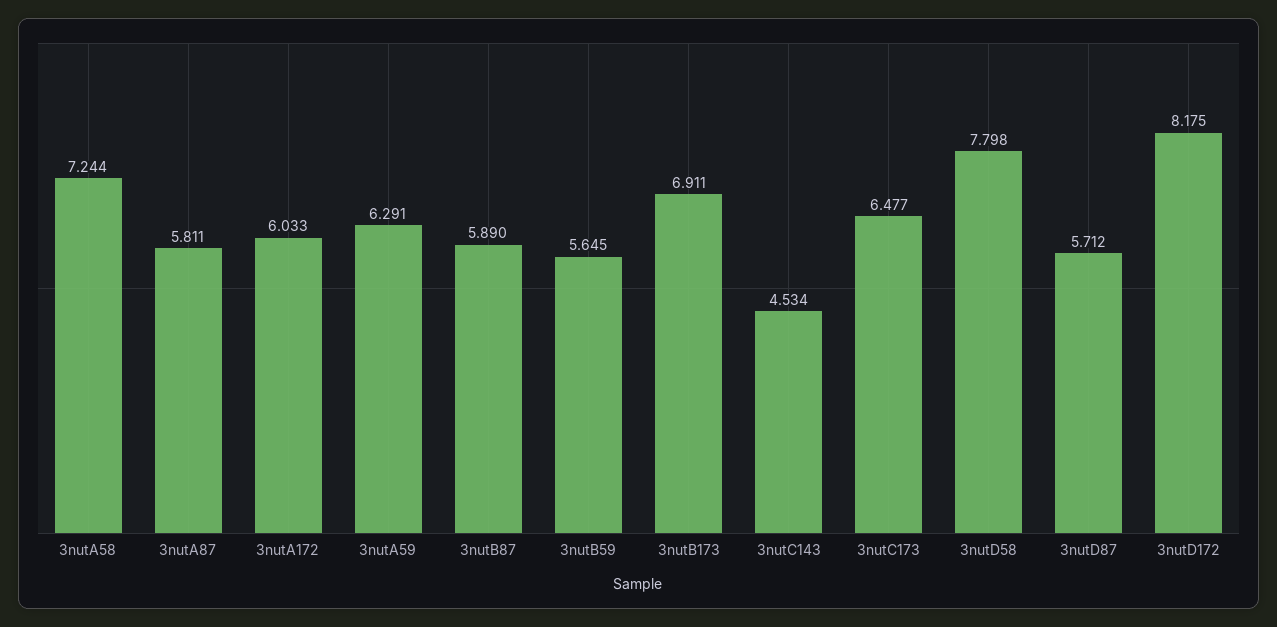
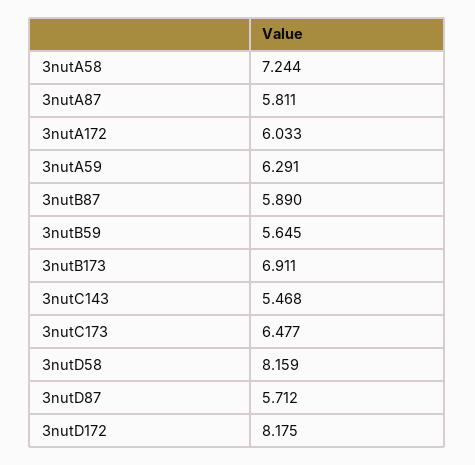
  {
    "3nutA58": 7.244,
    "3nutA87": 5.811,
    "3nutA172": 6.033,
    "3nutA59": 6.291,
    "3nutB87": 5.89,
    "3nutB59": 5.645,
    "3nutB173": 6.911,
-   "3nutC143": 4.534,
+   "3nutC143": 5.468,
    "3nutC173": 6.477,
-   "3nutD58": 7.798,
+   "3nutD58": 8.159,
    "3nutD87": 5.712,
    "3nutD172": 8.175
  }

